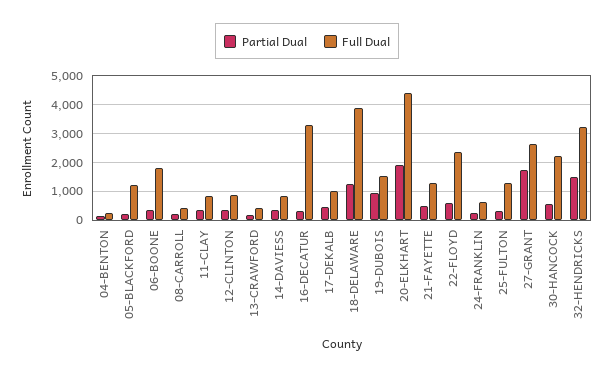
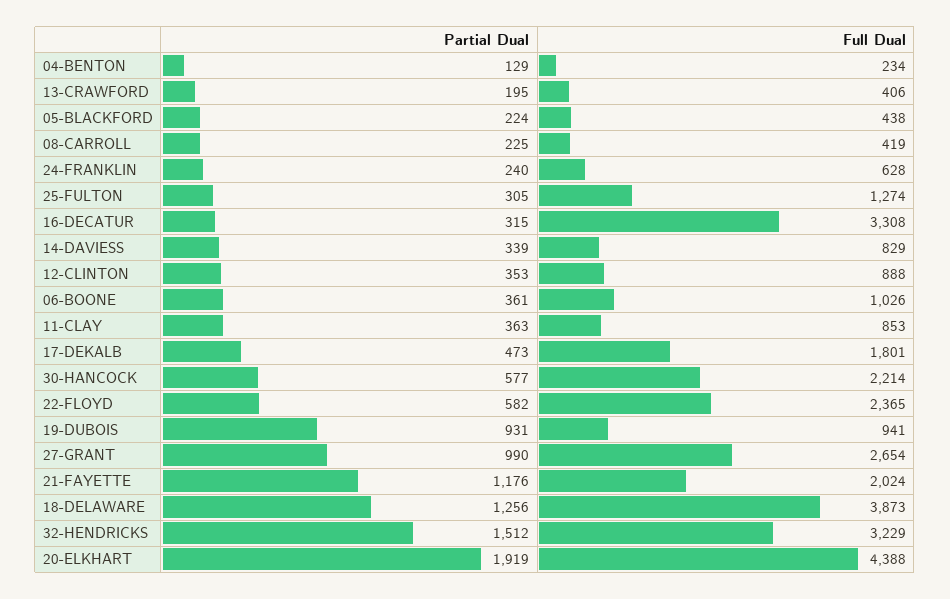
  {
    "Partial Dual": {
      "04-BENTON": 129,
      "05-BLACKFORD": 224,
      "06-BOONE": 361,
      "08-CARROLL": 225,
      "11-CLAY": 363,
      "12-CLINTON": 353,
      "13-CRAWFORD": 195,
      "14-DAVIESS": 339,
      "16-DECATUR": 315,
      "17-DEKALB": 473,
      "18-DELAWARE": 1256,
      "19-DUBOIS": 931,
      "20-ELKHART": 1919,
-     "21-FAYETTE": 500,
+     "21-FAYETTE": 1176,
      "22-FLOYD": 582,
      "24-FRANKLIN": 240,
      "25-FULTON": 305,
-     "27-GRANT": 1750,
+     "27-GRANT": 990,
      "30-HANCOCK": 577,
      "32-HENDRICKS": 1512
    },
    "Full Dual": {
      "04-BENTON": 234,
-     "05-BLACKFORD": 1250,
+     "05-BLACKFORD": 438,
-     "06-BOONE": 1750,
+     "06-BOONE": 1026,
      "08-CARROLL": 419,
      "11-CLAY": 853,
      "12-CLINTON": 888,
      "13-CRAWFORD": 406,
      "14-DAVIESS": 829,
      "16-DECATUR": 3308,
-     "17-DEKALB": 1000,
+     "17-DEKALB": 1801,
      "18-DELAWARE": 3873,
-     "19-DUBOIS": 1500,
+     "19-DUBOIS": 941,
      "20-ELKHART": 4388,
-     "21-FAYETTE": 1250,
+     "21-FAYETTE": 2024,
      "22-FLOYD": 2365,
      "24-FRANKLIN": 628,
      "25-FULTON": 1274,
      "27-GRANT": 2654,
      "30-HANCOCK": 2214,
      "32-HENDRICKS": 3229
    }
  }

